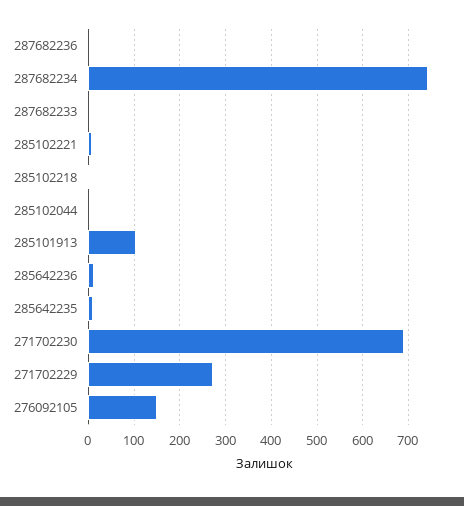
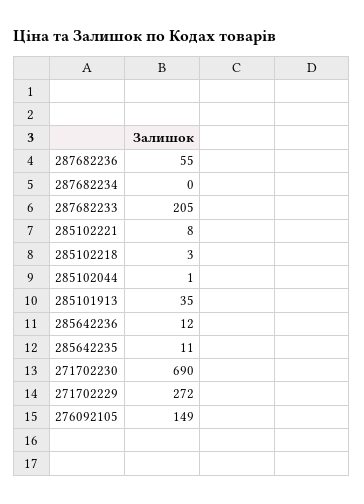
  {
-   "287682236": 0,
+   "287682236": 55,
-   "287682234": 740,
+   "287682234": 0,
-   "287682233": 0,
+   "287682233": 205,
    "285102221": 8,
    "285102218": 3,
    "285102044": 1,
-   "285101913": 100,
+   "285101913": 35,
    "285642236": 12,
    "285642235": 11,
    "271702230": 690,
    "271702229": 272,
    "276092105": 149
  }

